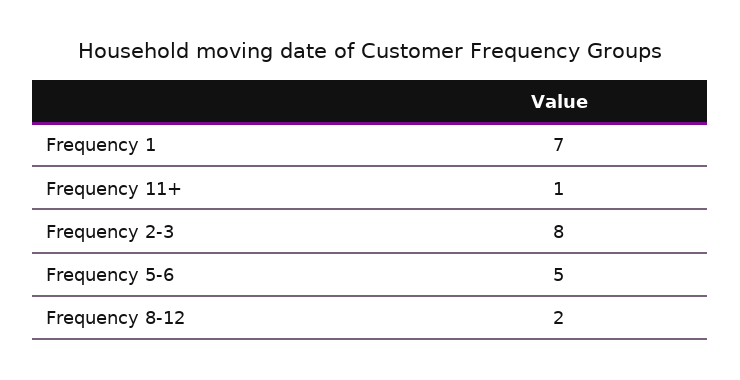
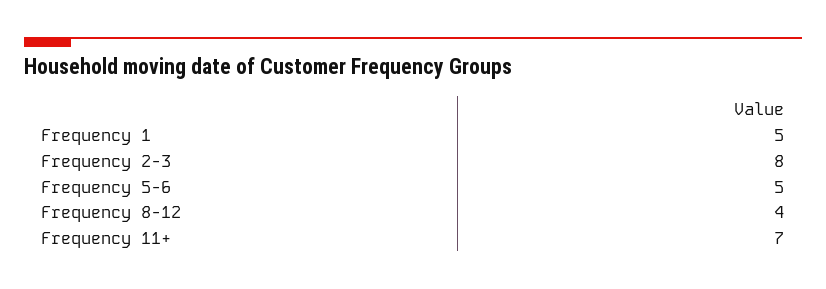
  {
-   "Frequency 1": 7,
+   "Frequency 1": 5,
-   "Frequency 11+": 1,
+   "Frequency 11+": 7,
    "Frequency 2-3": 8,
    "Frequency 5-6": 5,
-   "Frequency 8-12": 2
+   "Frequency 8-12": 4
  }

